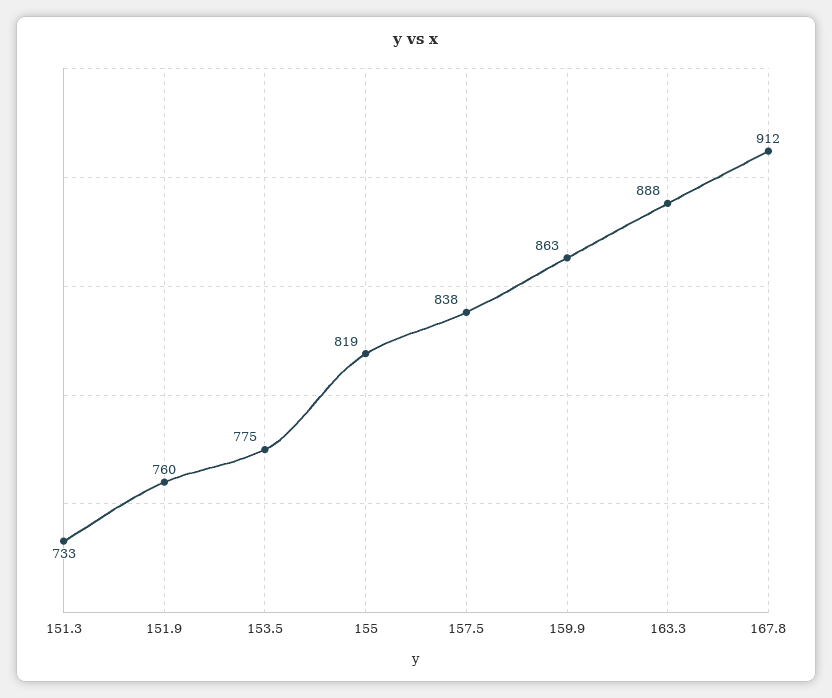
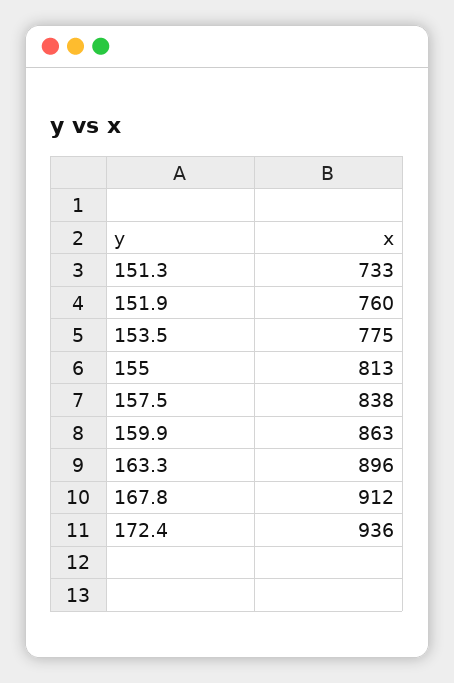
  {
    "151.3": 733,
    "151.9": 760,
    "153.5": 775,
-   "155": 819,
+   "155": 813,
    "157.5": 838,
    "159.9": 863,
-   "163.3": 888,
+   "163.3": 896,
-   "167.8": 912
+   "167.8": 912,
+   "172.4": 936
  }

